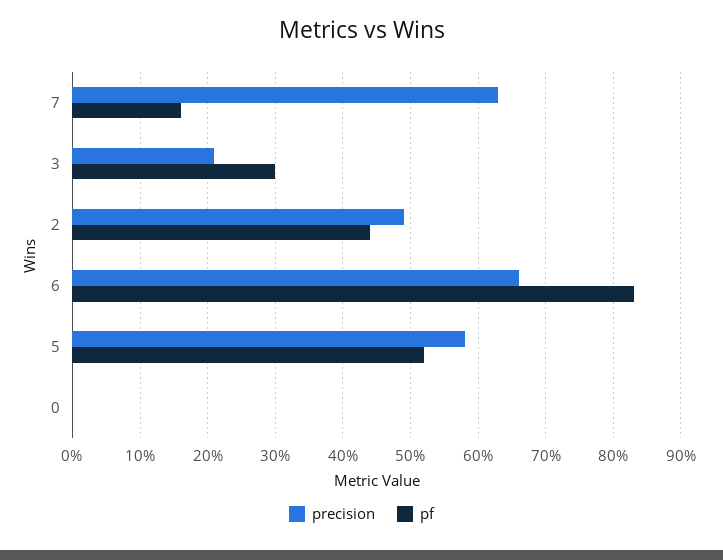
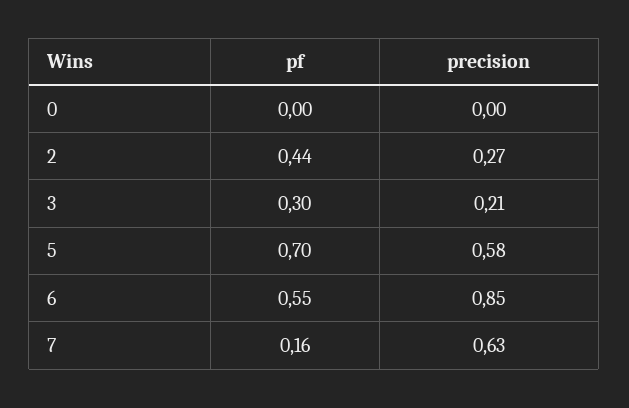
  {
    "precision": {
      "7": 0.63,
      "3": 0.21,
-     "2": 0.49,
+     "2": 0.27,
-     "6": 0.66,
+     "6": 0.85,
      "5": 0.58,
      "0": 0
    },
    "pf": {
      "7": 0.16,
      "3": 0.3,
      "2": 0.44,
-     "6": 0.83,
+     "6": 0.55,
-     "5": 0.52,
+     "5": 0.7,
      "0": 0
    }
  }

